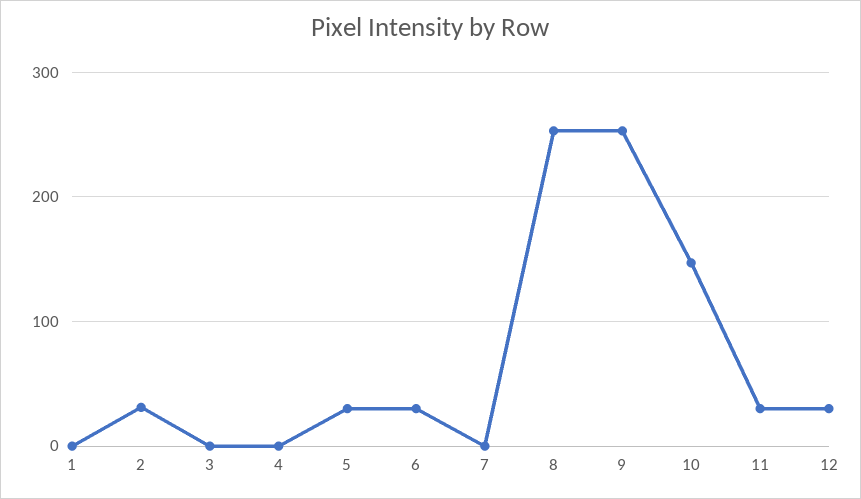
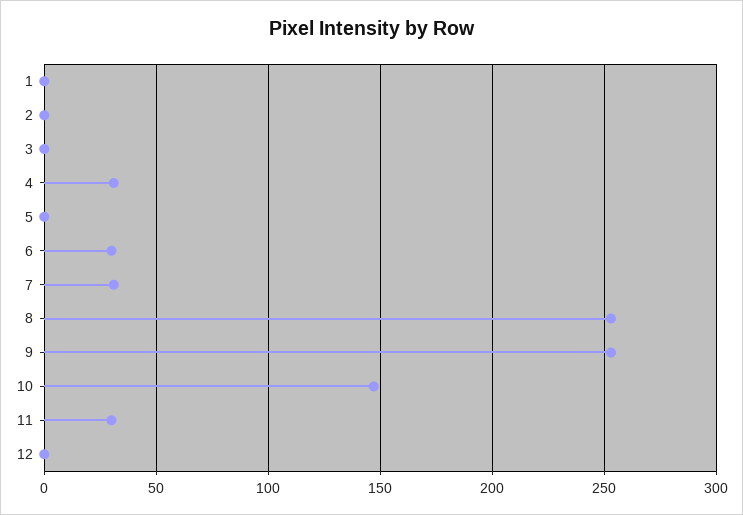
  {
    "1": 0,
-   "2": 30,
+   "2": 0,
    "3": 0,
-   "4": 0,
+   "4": 30,
-   "5": 30,
+   "5": 0,
    "6": 30,
-   "7": 0,
+   "7": 30,
    "8": 255,
    "9": 255,
    "10": 145,
    "11": 30,
-   "12": 30
+   "12": 0
  }

